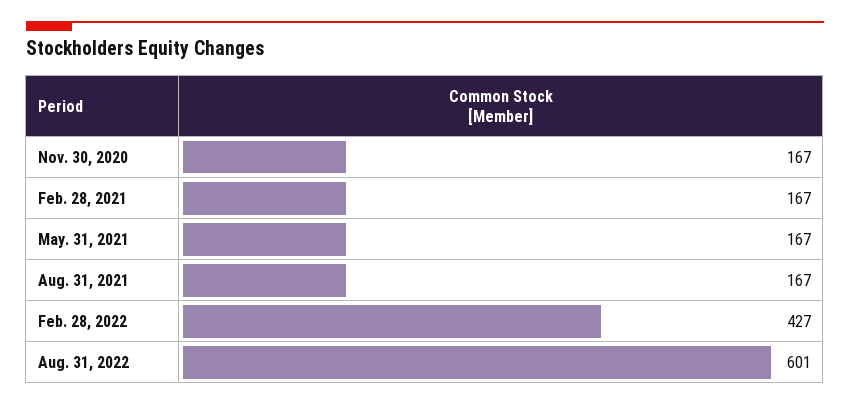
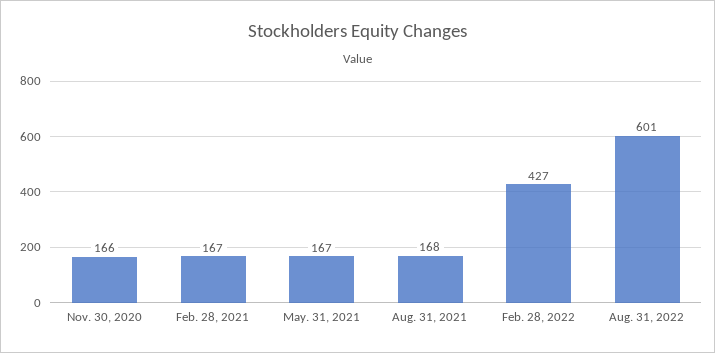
  {
-   "Nov. 30, 2020": 167,
+   "Nov. 30, 2020": 166,
    "Feb. 28, 2021": 167,
    "May. 31, 2021": 167,
-   "Aug. 31, 2021": 167,
+   "Aug. 31, 2021": 168,
    "Feb. 28, 2022": 427,
    "Aug. 31, 2022": 601
  }

